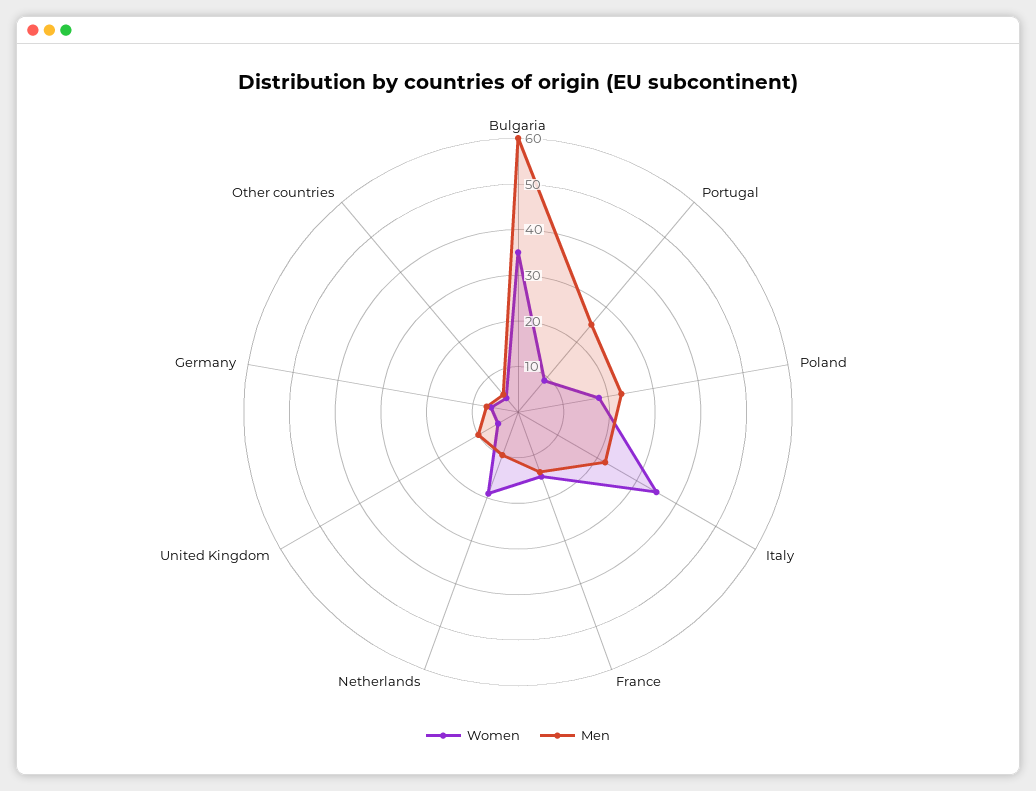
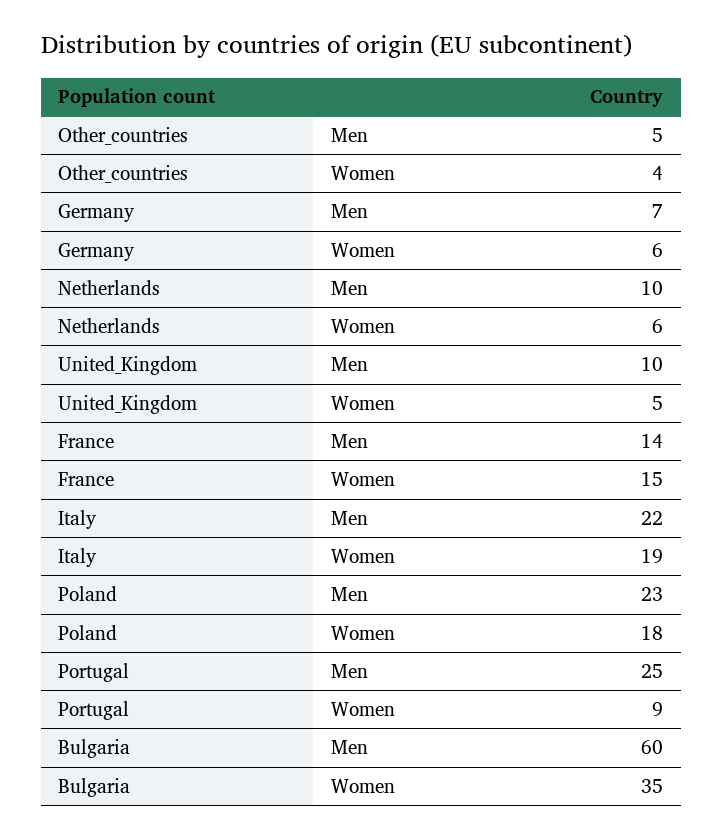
  {
    "Women": {
      "Bulgaria": 35,
      "Portugal": 9,
      "Poland": 18,
-     "Italy": 35,
+     "Italy": 19,
      "France": 15,
-     "Netherlands": 20,
+     "Netherlands": 6,
      "United Kingdom": 5,
      "Germany": 6,
      "Other countries": 4
    },
    "Men": {
      "Bulgaria": 60,
      "Portugal": 25,
      "Poland": 23,
      "Italy": 22,
      "France": 14,
      "Netherlands": 10,
      "United Kingdom": 10,
      "Germany": 7,
      "Other countries": 5
    }
  }

